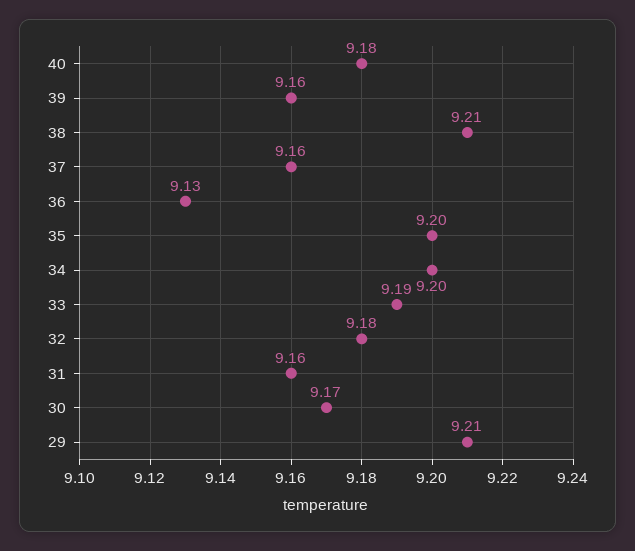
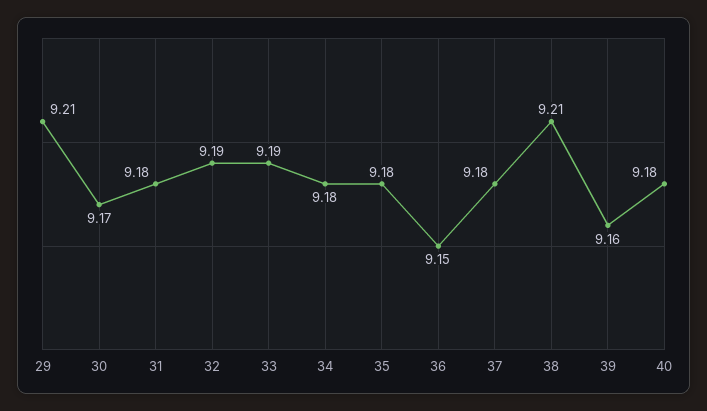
  {
    "40": 9.18,
    "39": 9.16,
    "38": 9.21,
-   "37": 9.16,
+   "37": 9.18,
-   "36": 9.13,
+   "36": 9.15,
-   "35": 9.2,
+   "35": 9.18,
-   "34": 9.2,
+   "34": 9.18,
    "33": 9.19,
-   "32": 9.18,
+   "32": 9.19,
-   "31": 9.16,
+   "31": 9.18,
    "30": 9.17,
    "29": 9.21
  }

